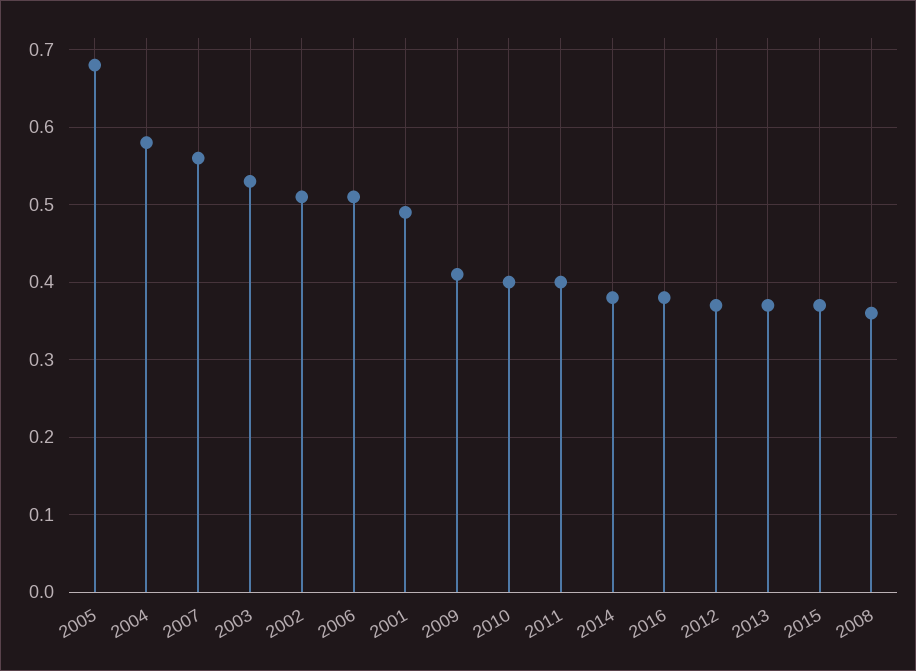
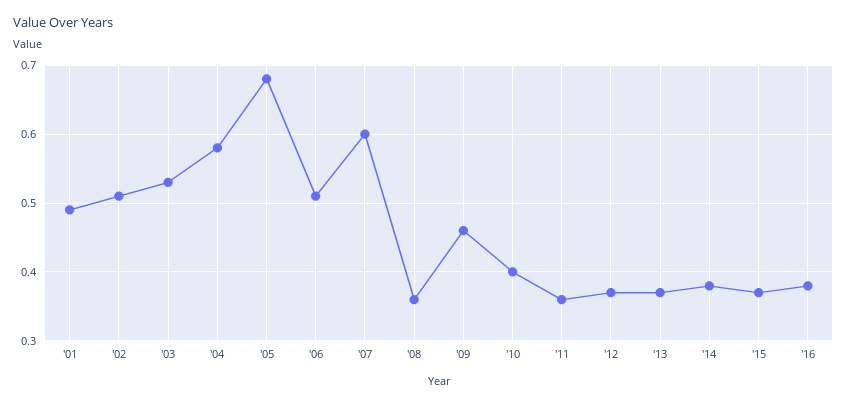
  {
    "2005": 0.68,
    "2004": 0.58,
-   "2007": 0.56,
+   "2007": 0.6,
    "2003": 0.53,
    "2002": 0.51,
    "2006": 0.51,
    "2001": 0.49,
-   "2009": 0.41,
+   "2009": 0.46,
    "2010": 0.4,
-   "2011": 0.4,
+   "2011": 0.36,
    "2014": 0.38,
    "2016": 0.38,
    "2012": 0.37,
    "2013": 0.37,
    "2015": 0.37,
    "2008": 0.36
  }

